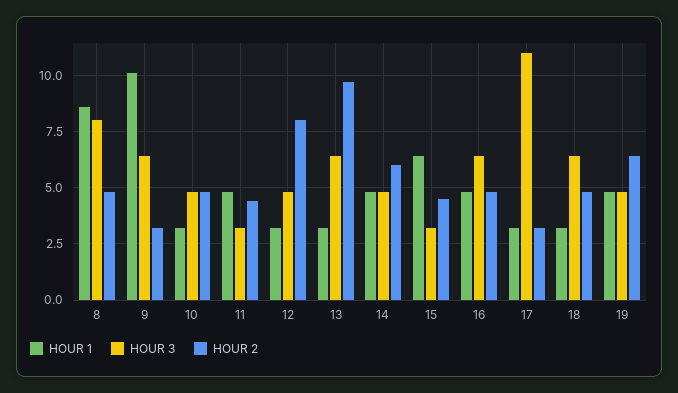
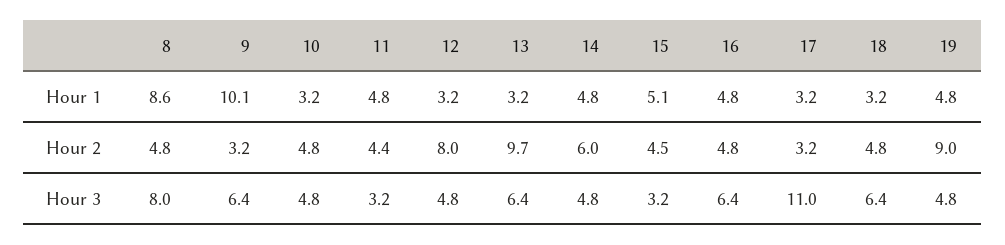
  {
    "HOUR 1": {
      "8": 8.6,
      "9": 10.1,
      "10": 3.2,
      "11": 4.8,
      "12": 3.2,
      "13": 3.2,
      "14": 4.8,
-     "15": 6.5,
+     "15": 5.1,
      "16": 4.8,
      "17": 3.2,
      "18": 3.2,
      "19": 4.8
    },
    "HOUR 3": {
      "8": 8,
      "9": 6.4,
      "10": 4.8,
      "11": 3.2,
      "12": 4.8,
      "13": 6.4,
      "14": 4.8,
      "15": 3.2,
      "16": 6.4,
      "17": 11,
      "18": 6.4,
      "19": 4.8
    },
    "HOUR 2": {
      "8": 4.8,
      "9": 3.2,
      "10": 4.8,
      "11": 4.4,
      "12": 8,
      "13": 9.7,
      "14": 6,
      "15": 4.5,
      "16": 4.8,
      "17": 3.2,
      "18": 4.8,
-     "19": 6.5
+     "19": 9
    }
  }

